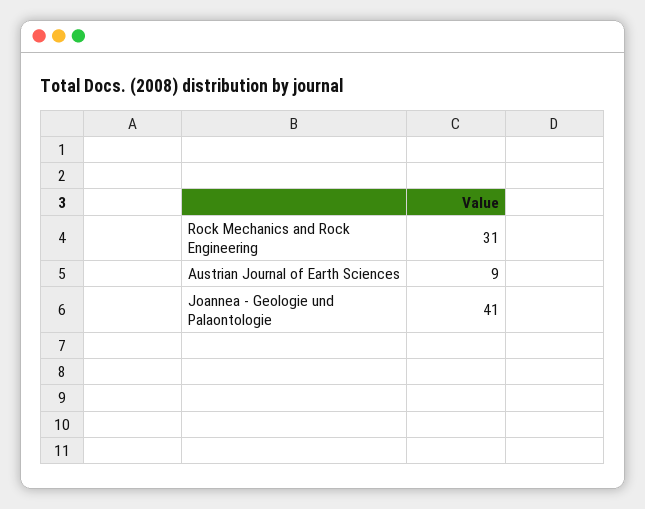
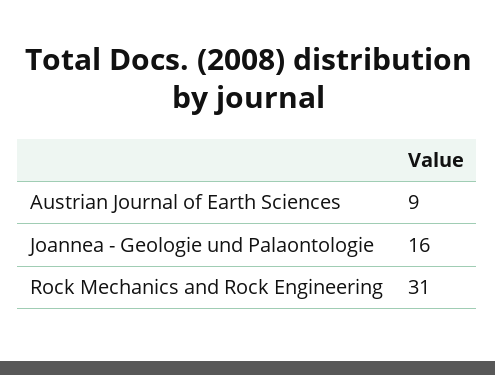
  {
    "Rock Mechanics and Rock Engineering": 31,
    "Austrian Journal of Earth Sciences": 9,
-   "Joannea - Geologie und Palaontologie": 41
+   "Joannea - Geologie und Palaontologie": 16
  }

